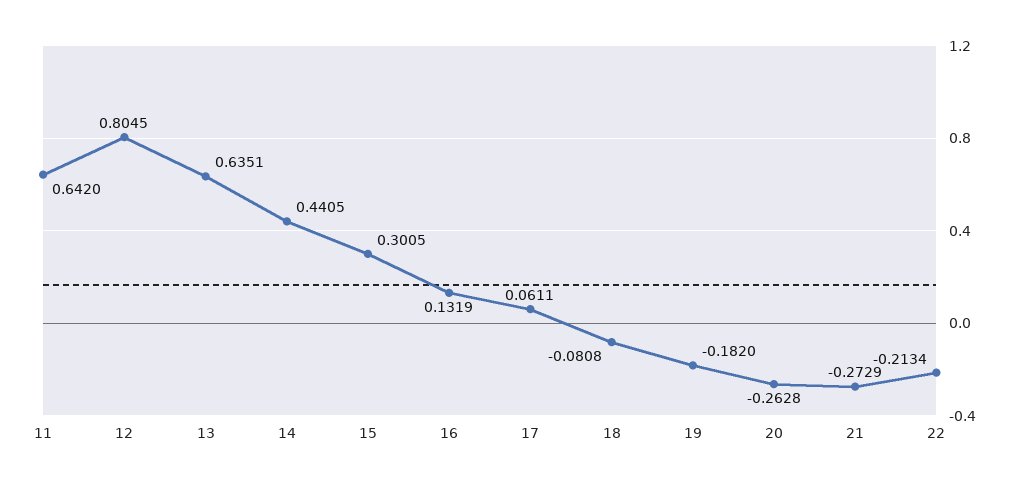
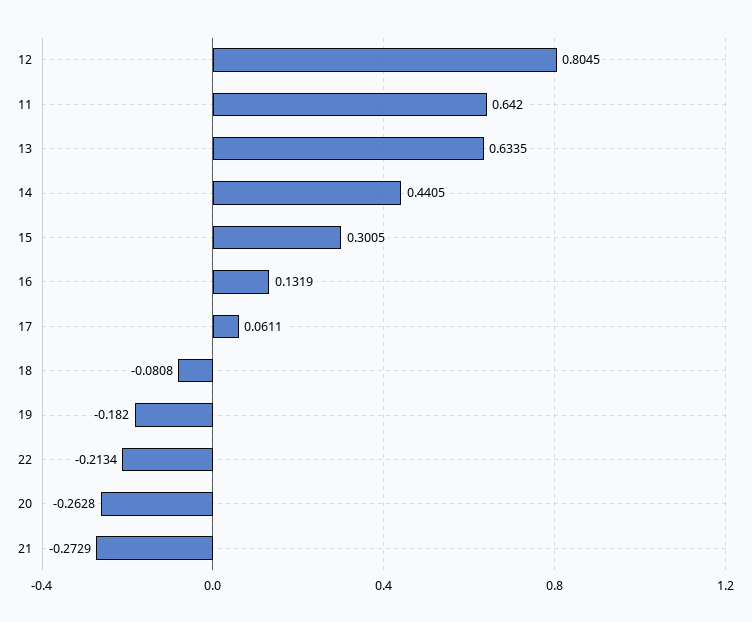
  {
    "11": 0.642,
    "12": 0.8045,
-   "13": 0.6351,
+   "13": 0.6335,
    "14": 0.4405,
    "15": 0.3005,
    "16": 0.1319,
    "17": 0.0611,
    "18": -0.0808,
    "19": -0.182,
    "20": -0.2628,
    "21": -0.2729,
    "22": -0.2134
  }

